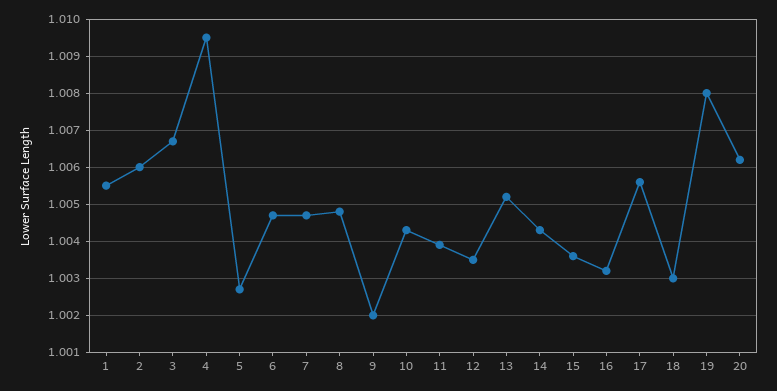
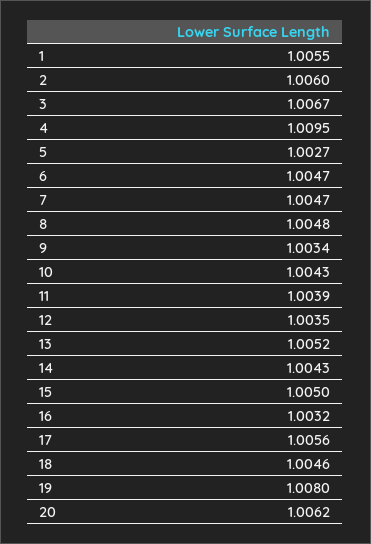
  {
    "1": 1.0055,
    "2": 1.006,
    "3": 1.0067,
    "4": 1.0095,
    "5": 1.0027,
    "6": 1.0047,
    "7": 1.0047,
    "8": 1.0048,
-   "9": 1.002,
+   "9": 1.0034,
    "10": 1.0043,
    "11": 1.0039,
    "12": 1.0035,
    "13": 1.0052,
    "14": 1.0043,
-   "15": 1.0035,
+   "15": 1.005,
    "16": 1.0032,
    "17": 1.0056,
-   "18": 1.003,
+   "18": 1.0046,
    "19": 1.008,
    "20": 1.0062
  }

